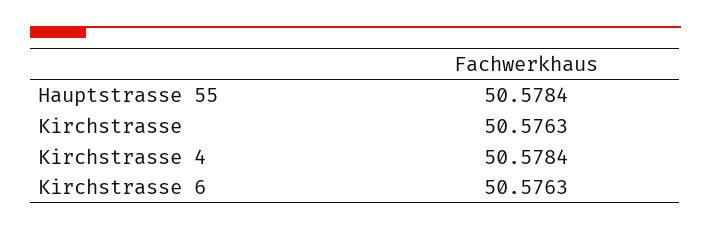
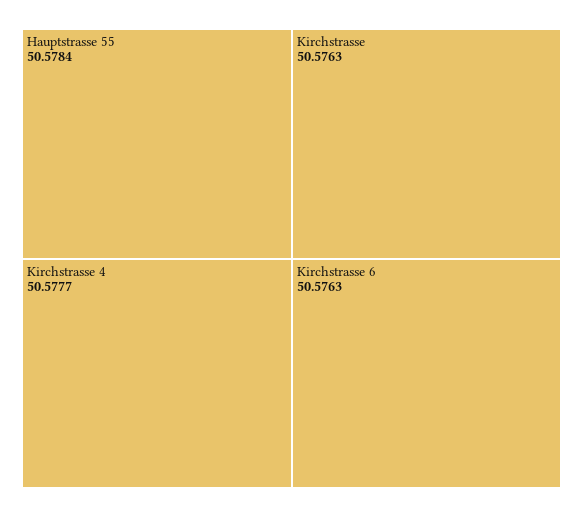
  {
    "Hauptstrasse 55": 50.5784,
    "Kirchstrasse": 50.5763,
-   "Kirchstrasse 4": 50.5784,
+   "Kirchstrasse 4": 50.5777,
    "Kirchstrasse 6": 50.5763
  }

